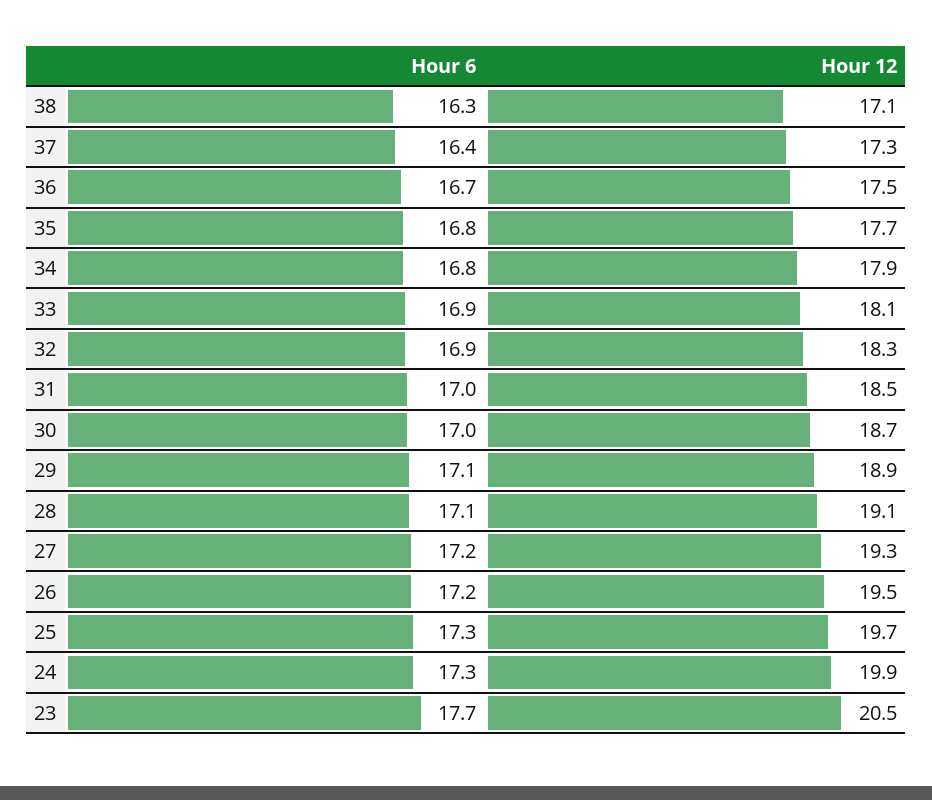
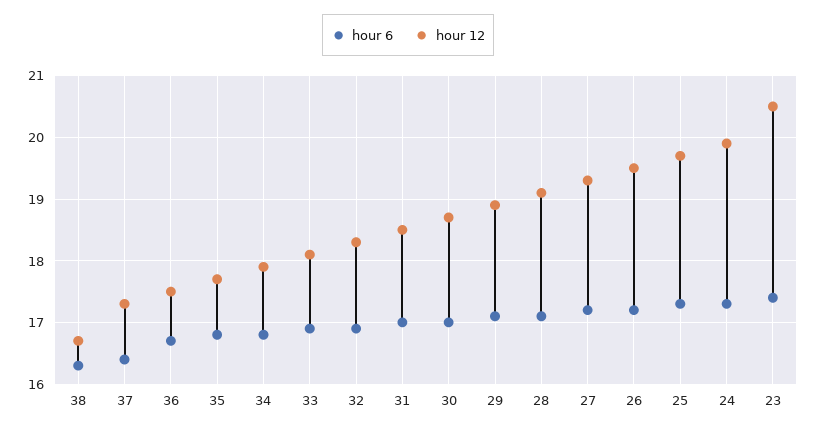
  {
    "Hour 6": {
      "38": 16.3,
      "37": 16.4,
      "36": 16.7,
      "35": 16.8,
      "34": 16.8,
      "33": 16.9,
      "32": 16.9,
      "31": 17,
      "30": 17,
      "29": 17.1,
      "28": 17.1,
      "27": 17.2,
      "26": 17.2,
      "25": 17.3,
      "24": 17.3,
-     "23": 17.7
+     "23": 17.4
    },
    "Hour 12": {
-     "38": 17.1,
+     "38": 16.7,
      "37": 17.3,
      "36": 17.5,
      "35": 17.7,
      "34": 17.9,
      "33": 18.1,
      "32": 18.3,
      "31": 18.5,
      "30": 18.7,
      "29": 18.9,
      "28": 19.1,
      "27": 19.3,
      "26": 19.5,
      "25": 19.7,
      "24": 19.9,
      "23": 20.5
    }
  }

